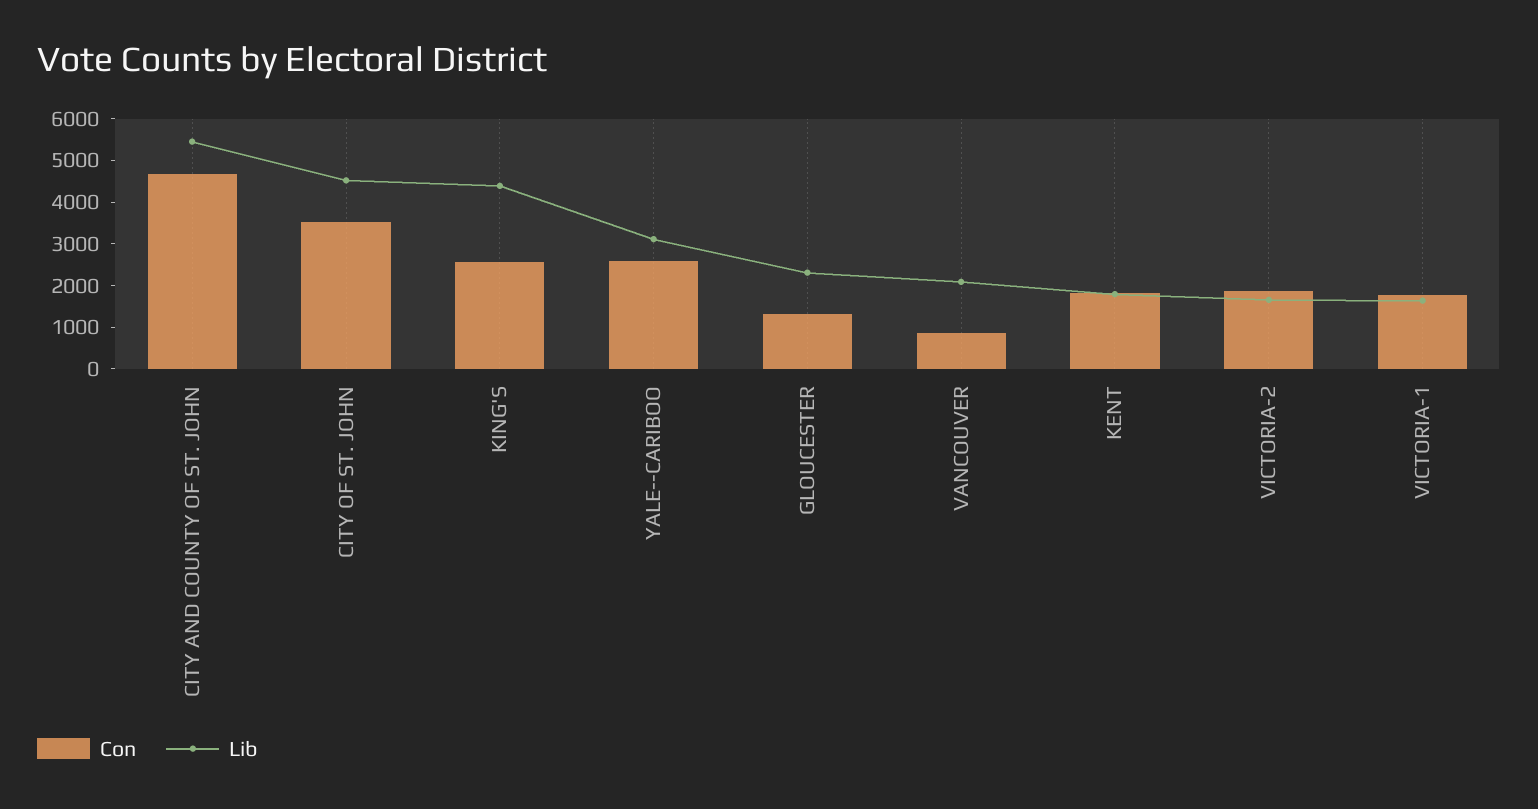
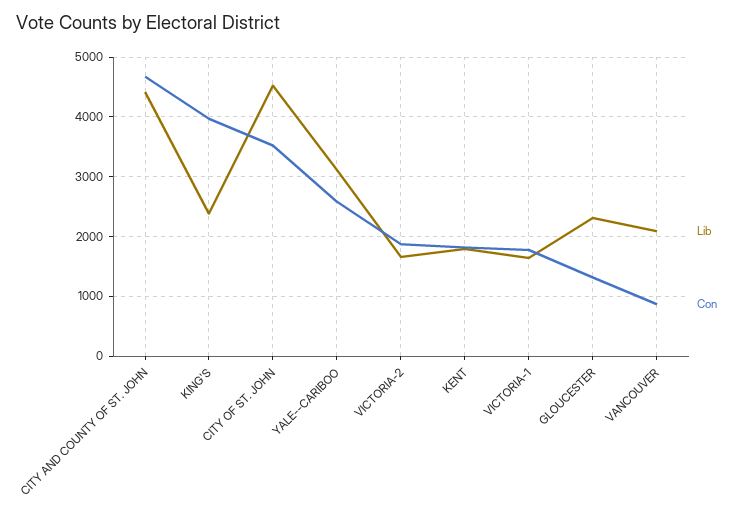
  {
    "Con": {
      "CITY AND COUNTY OF ST. JOHN": 4600,
      "CITY OF ST. JOHN": 3600,
-     "KING'S": 2600,
+     "KING'S": 4000,
      "YALE--CARIBOO": 2600,
      "GLOUCESTER": 1400,
      "VANCOUVER": 800,
      "KENT": 1800,
      "VICTORIA-2": 1800,
      "VICTORIA-1": 1800
    },
    "Lib": {
-     "CITY AND COUNTY OF ST. JOHN": 5400,
+     "CITY AND COUNTY OF ST. JOHN": 4400,
      "CITY OF ST. JOHN": 4600,
-     "KING'S": 4400,
+     "KING'S": 2400,
      "YALE--CARIBOO": 3200,
      "GLOUCESTER": 2400,
      "VANCOUVER": 2000,
      "KENT": 1800,
      "VICTORIA-2": 1600,
      "VICTORIA-1": 1600
    }
  }

